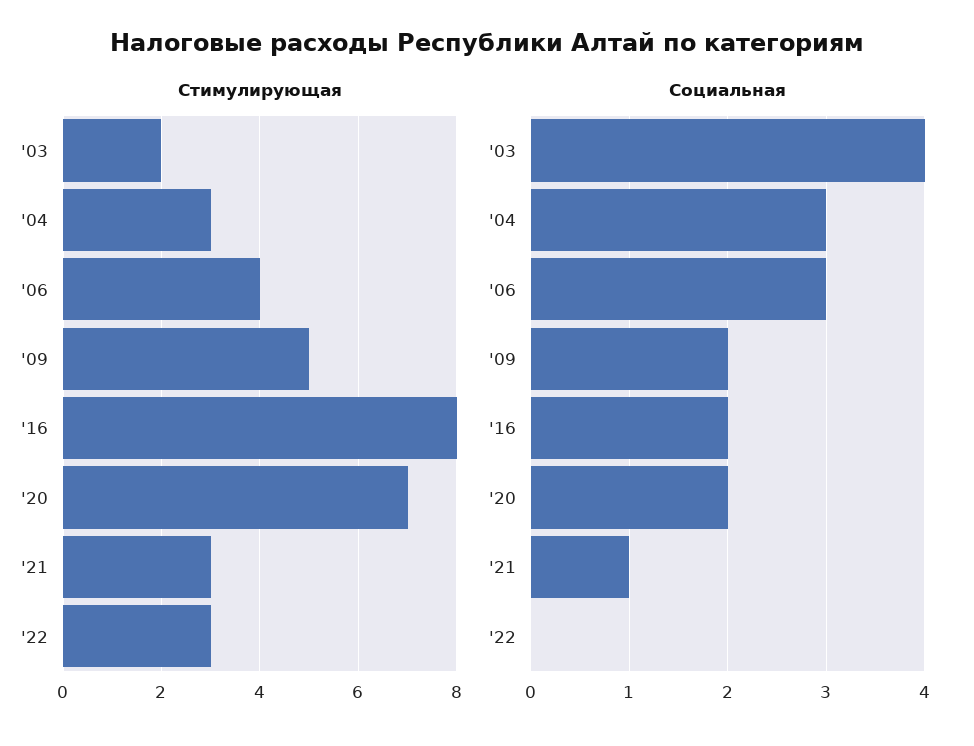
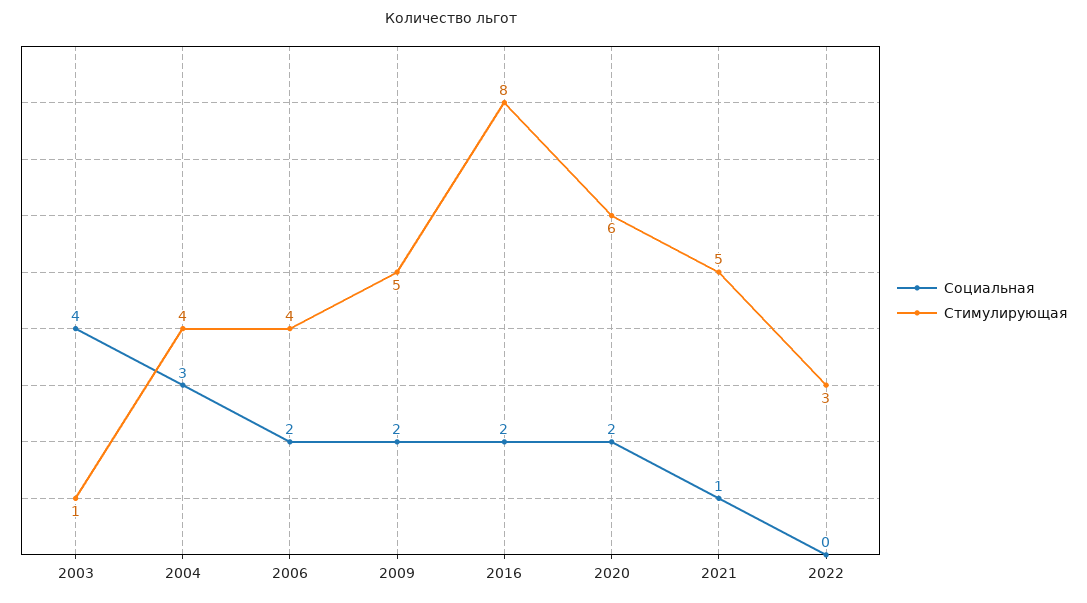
  {
    "Стимулирующая": {
-     "'03": 2,
+     "'03": 1,
-     "'04": 3,
+     "'04": 4,
      "'06": 4,
      "'09": 5,
      "'16": 8,
-     "'20": 7,
+     "'20": 6,
-     "'21": 3,
+     "'21": 5,
      "'22": 3
    },
    "Социальная": {
      "'03": 4,
      "'04": 3,
-     "'06": 3,
+     "'06": 2,
      "'09": 2,
      "'16": 2,
      "'20": 2,
      "'21": 1,
      "'22": 0
    }
  }

